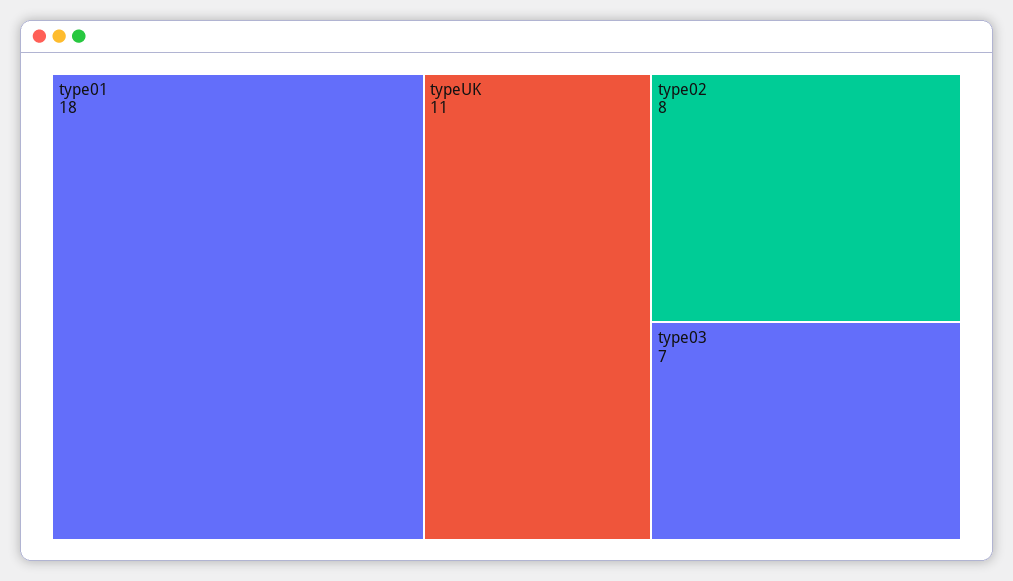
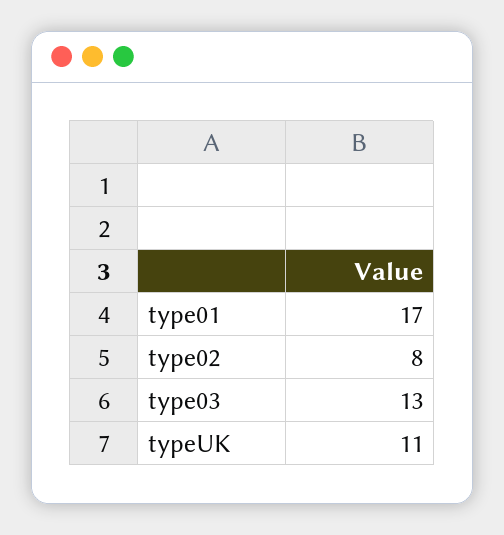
  {
-   "type01": 18,
+   "type01": 17,
    "typeUK": 11,
    "type02": 8,
-   "type03": 7
+   "type03": 13
  }

